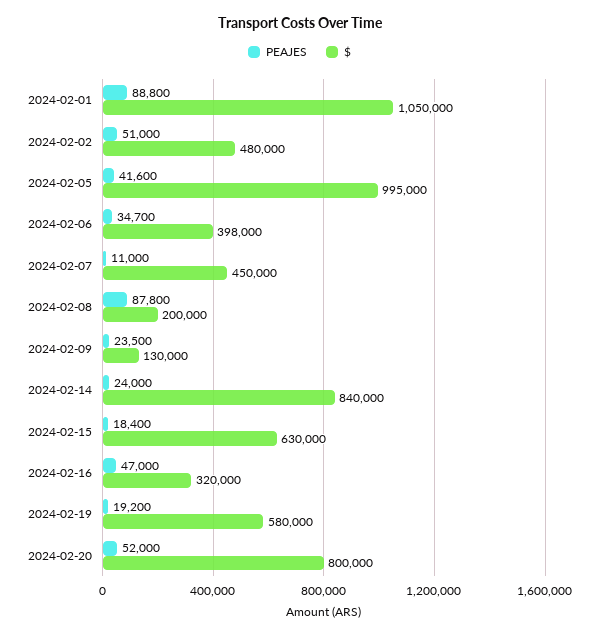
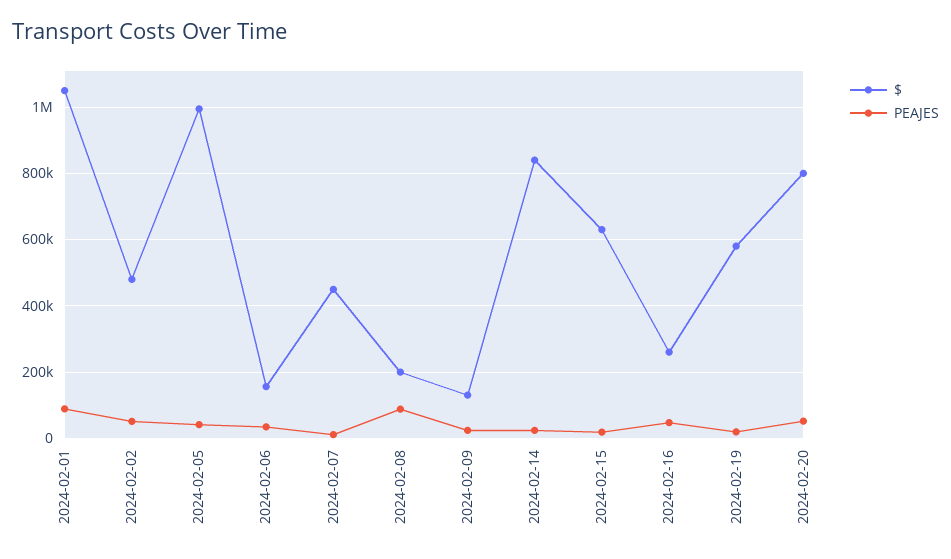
  {
    "PEAJES": {
      "2024-02-01": 88800,
      "2024-02-02": 51000,
      "2024-02-05": 41600,
      "2024-02-06": 34700,
      "2024-02-07": 11000,
      "2024-02-08": 87800,
      "2024-02-09": 23500,
      "2024-02-14": 24000,
      "2024-02-15": 18400,
      "2024-02-16": 47000,
      "2024-02-19": 19200,
      "2024-02-20": 52000
    },
    "$": {
      "2024-02-01": 1050000,
      "2024-02-02": 480000,
      "2024-02-05": 995000,
-     "2024-02-06": 398000,
+     "2024-02-06": 160000,
      "2024-02-07": 450000,
      "2024-02-08": 200000,
      "2024-02-09": 130000,
      "2024-02-14": 840000,
      "2024-02-15": 630000,
-     "2024-02-16": 320000,
+     "2024-02-16": 260000,
      "2024-02-19": 580000,
      "2024-02-20": 800000
    }
  }

